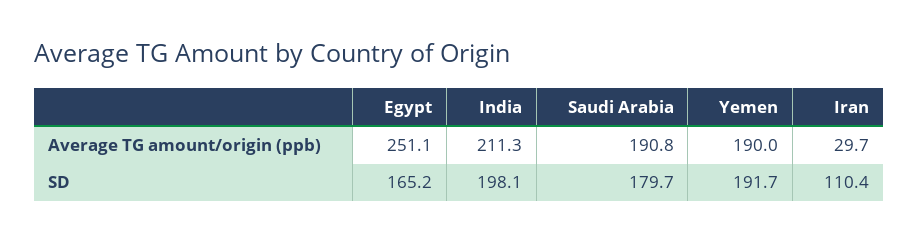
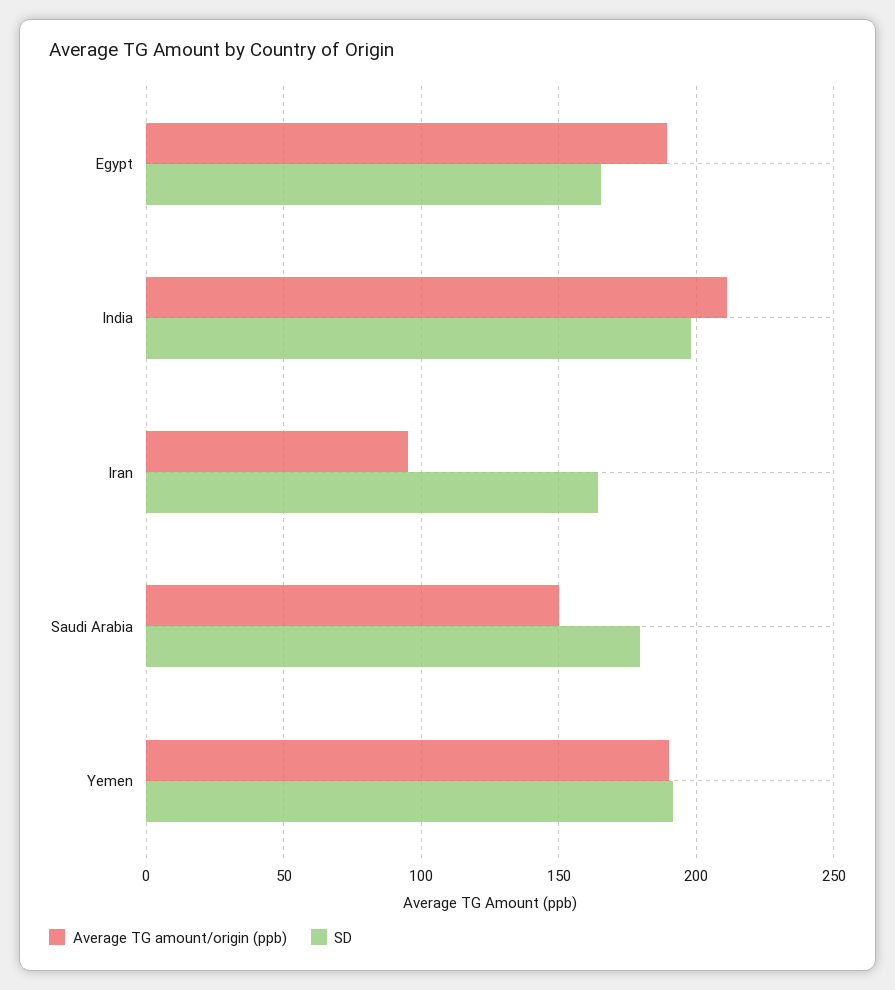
  {
    "Average TG amount/origin (ppb)": {
-     "Egypt": 251.1,
+     "Egypt": 190,
      "India": 211.3,
-     "Saudi Arabia": 190.8,
+     "Saudi Arabia": 150,
      "Yemen": 190,
-     "Iran": 29.7
+     "Iran": 95
    },
    "SD": {
      "Egypt": 165.2,
      "India": 198.1,
      "Saudi Arabia": 179.7,
      "Yemen": 191.7,
-     "Iran": 110.4
+     "Iran": 165
    }
  }

